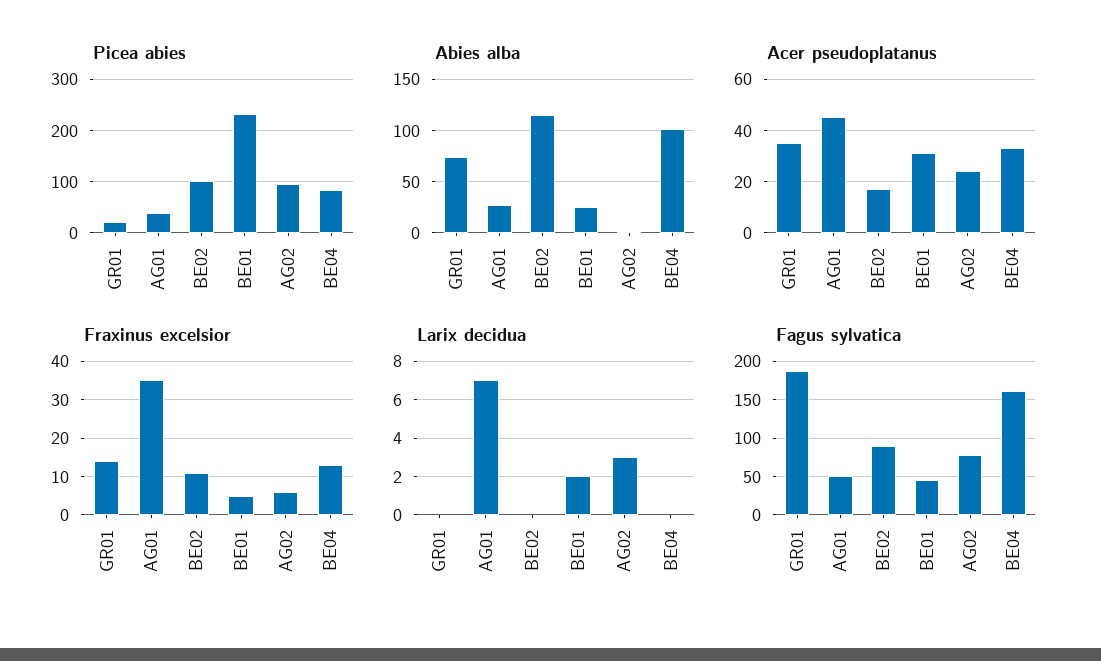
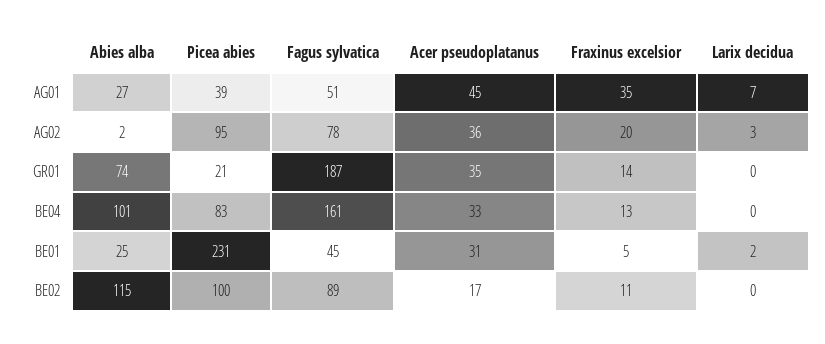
  {
    "Picea abies": {
      "GR01": 21,
      "AG01": 39,
      "BE02": 100,
      "BE01": 231,
      "AG02": 95,
      "BE04": 83
    },
    "Abies alba": {
      "GR01": 74,
      "AG01": 27,
      "BE02": 115,
      "BE01": 25,
      "AG02": 2,
      "BE04": 101
    },
    "Acer pseudoplatanus": {
      "GR01": 35,
      "AG01": 45,
      "BE02": 17,
      "BE01": 31,
-     "AG02": 25,
+     "AG02": 36,
      "BE04": 33
    },
    "Fraxinus excelsior": {
      "GR01": 14,
      "AG01": 35,
      "BE02": 11,
      "BE01": 5,
-     "AG02": 5,
+     "AG02": 20,
      "BE04": 13
    },
    "Larix decidua": {
      "GR01": 0,
      "AG01": 7,
      "BE02": 0,
      "BE01": 2,
      "AG02": 3,
      "BE04": 0
    },
    "Fagus sylvatica": {
      "GR01": 187,
      "AG01": 51,
      "BE02": 89,
      "BE01": 45,
      "AG02": 78,
      "BE04": 161
    }
  }

